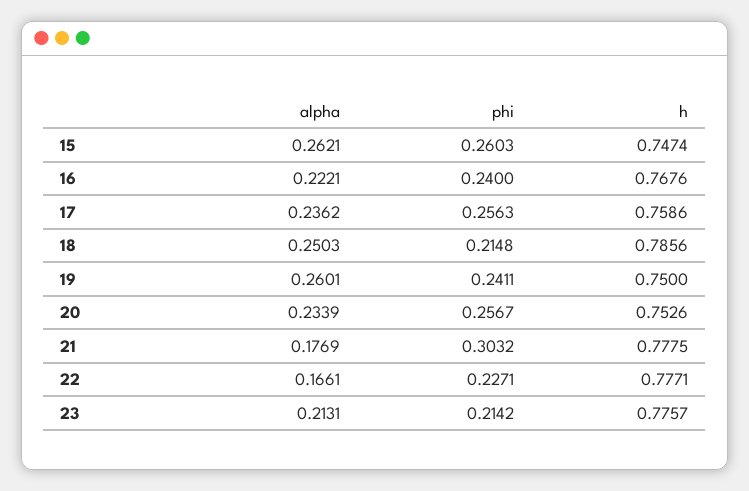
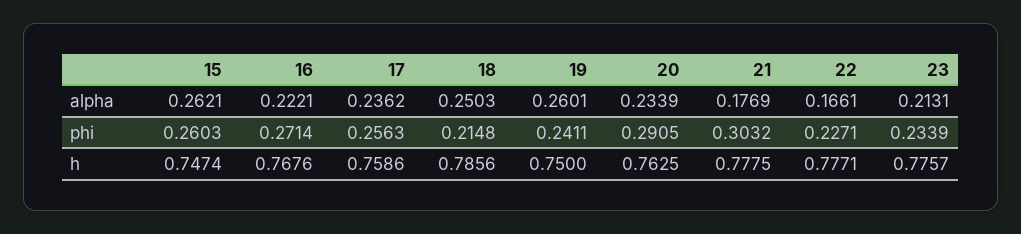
  {
    "alpha": {
      "15": 0.2621,
      "16": 0.2221,
      "17": 0.2362,
      "18": 0.2503,
      "19": 0.2601,
      "20": 0.2339,
      "21": 0.1769,
      "22": 0.1661,
      "23": 0.2131
    },
    "phi": {
      "15": 0.2603,
-     "16": 0.24,
+     "16": 0.2714,
      "17": 0.2563,
      "18": 0.2148,
      "19": 0.2411,
-     "20": 0.2567,
+     "20": 0.2905,
      "21": 0.3032,
      "22": 0.2271,
-     "23": 0.2142
+     "23": 0.2339
    },
    "h": {
      "15": 0.7474,
      "16": 0.7676,
      "17": 0.7586,
      "18": 0.7856,
      "19": 0.75,
-     "20": 0.7526,
+     "20": 0.7625,
      "21": 0.7775,
      "22": 0.7771,
      "23": 0.7757
    }
  }

